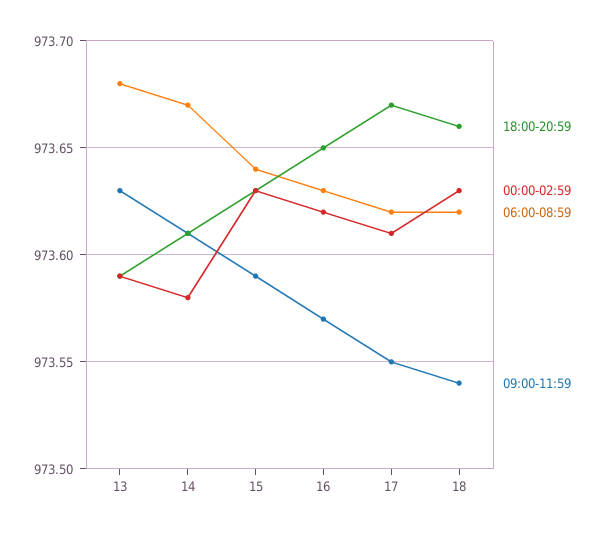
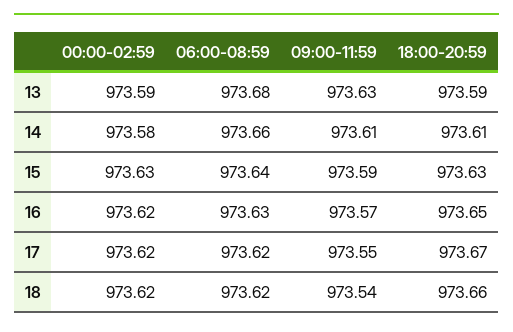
  {
    "18:00-20:59": {
      "13": 973.59,
      "14": 973.61,
      "15": 973.63,
      "16": 973.65,
      "17": 973.67,
      "18": 973.66
    },
    "00:00-02:59": {
      "13": 973.59,
      "14": 973.58,
      "15": 973.63,
      "16": 973.62,
-     "17": 973.61,
+     "17": 973.62,
-     "18": 973.63
+     "18": 973.62
    },
    "06:00-08:59": {
      "13": 973.68,
-     "14": 973.67,
+     "14": 973.66,
      "15": 973.64,
      "16": 973.63,
      "17": 973.62,
      "18": 973.62
    },
    "09:00-11:59": {
      "13": 973.63,
      "14": 973.61,
      "15": 973.59,
      "16": 973.57,
      "17": 973.55,
      "18": 973.54
    }
  }

